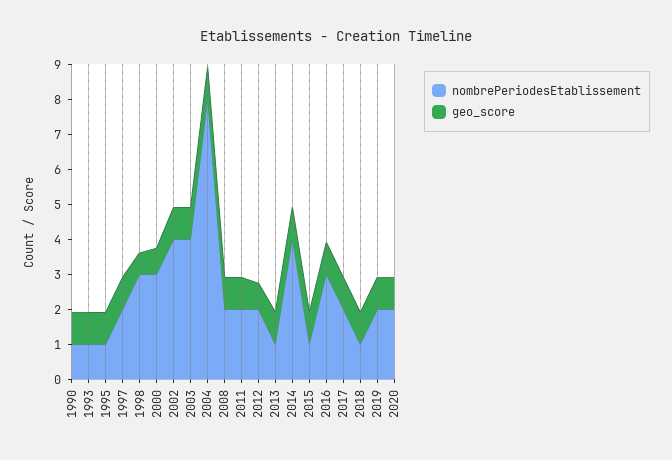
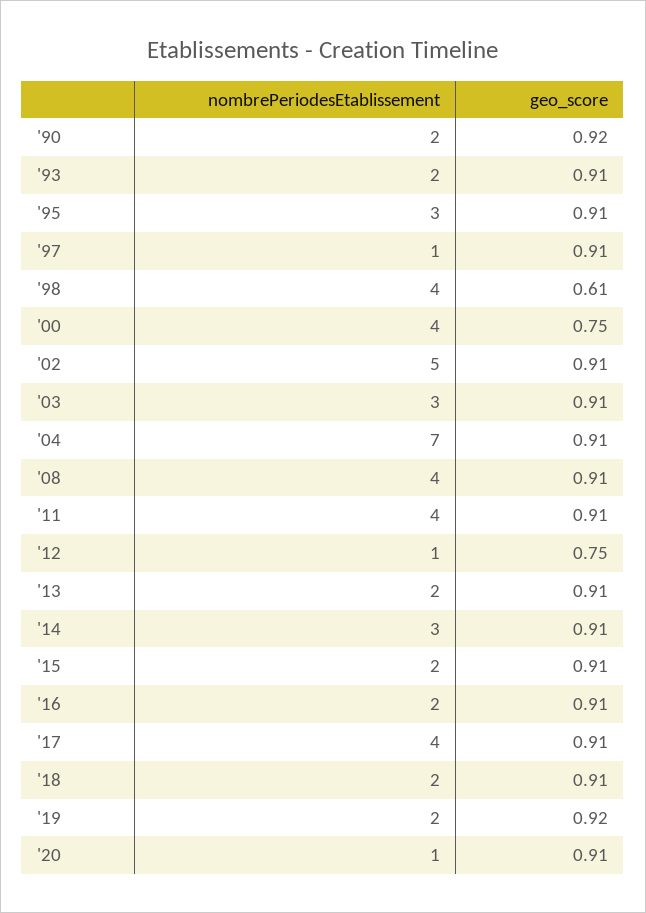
  {
    "nombrePeriodesEtablissement": {
-     "1990": 1,
+     "1990": 2,
-     "1993": 1,
+     "1993": 2,
-     "1995": 1,
+     "1995": 3,
-     "1997": 2,
+     "1997": 1,
-     "1998": 3,
+     "1998": 4,
-     "2000": 3,
+     "2000": 4,
-     "2002": 4,
+     "2002": 5,
-     "2003": 4,
+     "2003": 3,
-     "2004": 8,
+     "2004": 7,
-     "2008": 2,
+     "2008": 4,
-     "2011": 2,
+     "2011": 4,
-     "2012": 2,
+     "2012": 1,
-     "2013": 1,
+     "2013": 2,
-     "2014": 4,
+     "2014": 3,
-     "2015": 1,
+     "2015": 2,
-     "2016": 3,
+     "2016": 2,
-     "2017": 2,
+     "2017": 4,
-     "2018": 1,
+     "2018": 2,
      "2019": 2,
-     "2020": 2
+     "2020": 1
    },
    "geo_score": {
      "1990": 0.92,
      "1993": 0.91,
      "1995": 0.91,
      "1997": 0.91,
      "1998": 0.61,
      "2000": 0.75,
      "2002": 0.91,
      "2003": 0.91,
      "2004": 0.91,
      "2008": 0.91,
      "2011": 0.91,
      "2012": 0.75,
      "2013": 0.91,
      "2014": 0.91,
      "2015": 0.91,
      "2016": 0.91,
      "2017": 0.91,
      "2018": 0.91,
      "2019": 0.92,
      "2020": 0.91
    }
  }

